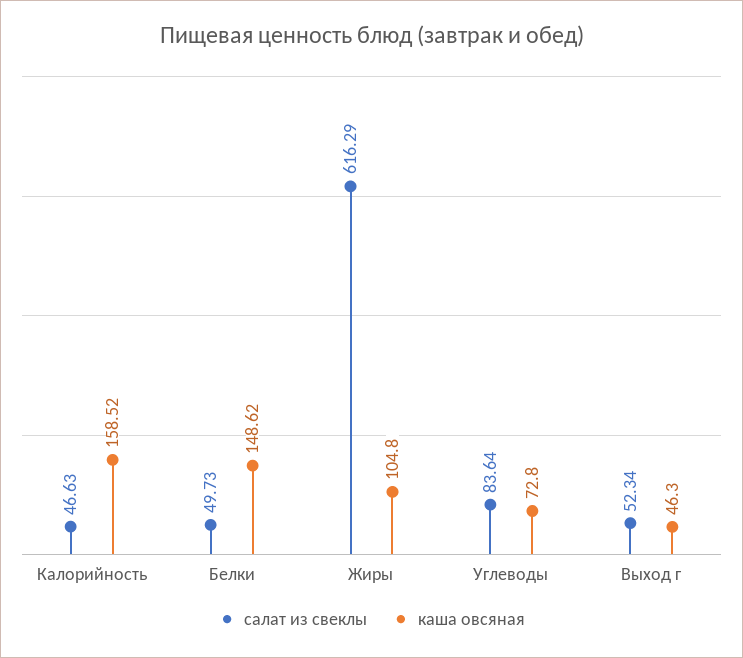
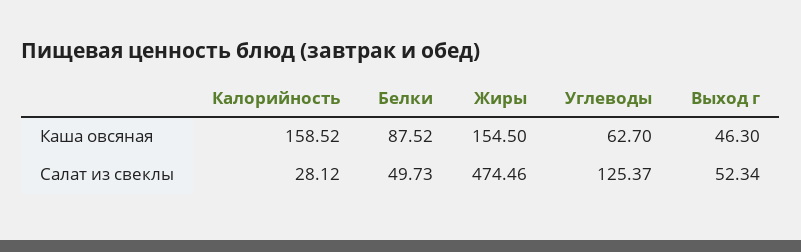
  {
    "салат из свеклы": {
-     "Калорийность": 46.63,
+     "Калорийность": 28.12,
      "Белки": 49.73,
-     "Жиры": 616.29,
+     "Жиры": 474.46,
-     "Углеводы": 83.64,
+     "Углеводы": 125.37,
      "Выход г": 52.34
    },
    "каша овсяная": {
      "Калорийность": 158.52,
-     "Белки": 148.62,
+     "Белки": 87.52,
-     "Жиры": 104.8,
+     "Жиры": 154.5,
-     "Углеводы": 72.8,
+     "Углеводы": 62.7,
      "Выход г": 46.3
    }
  }

